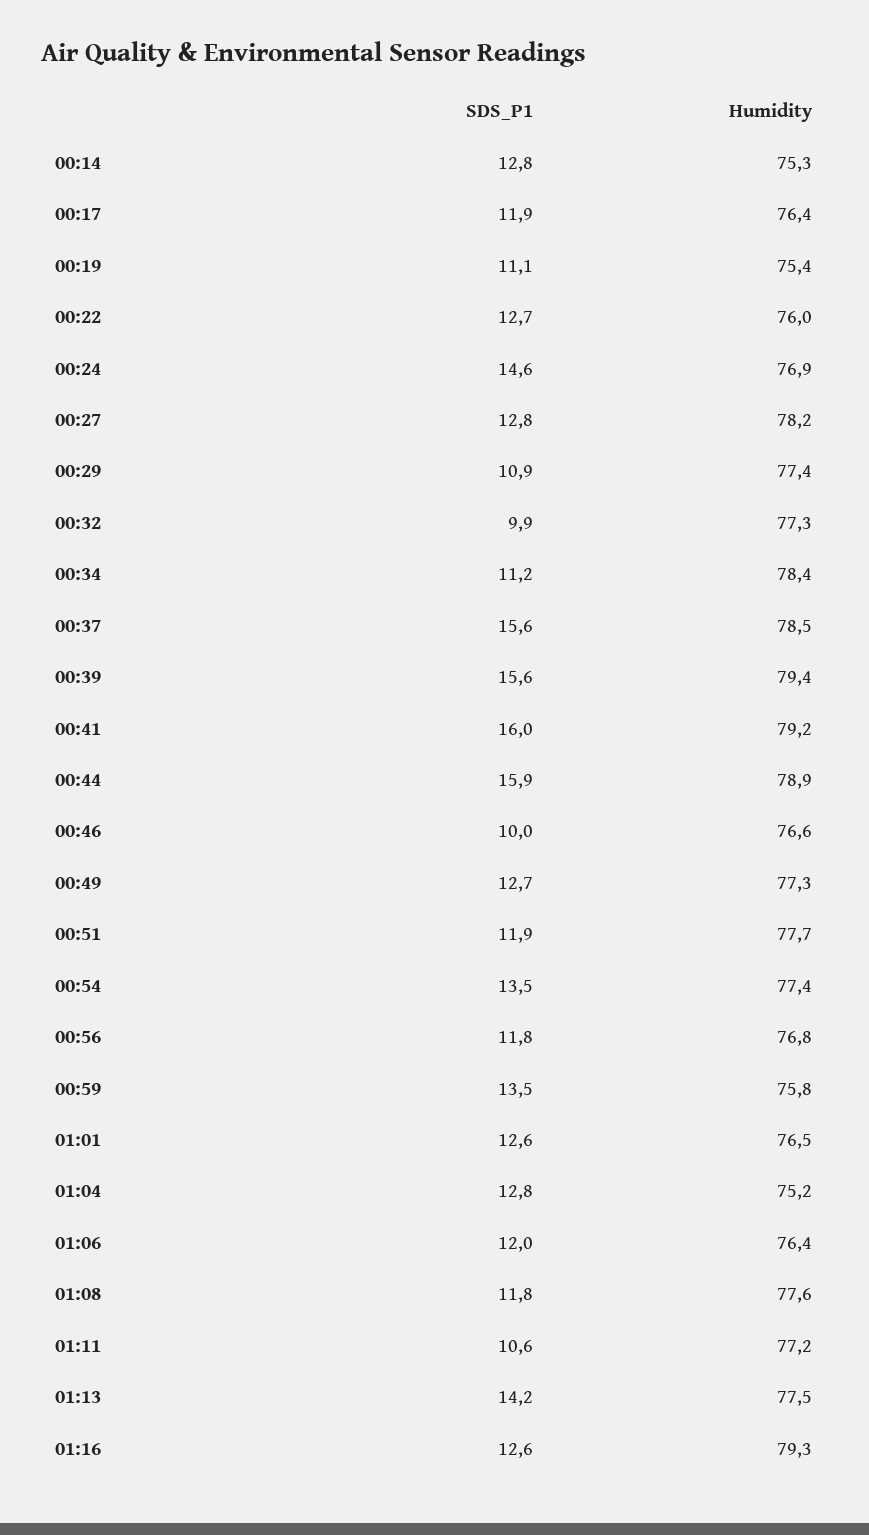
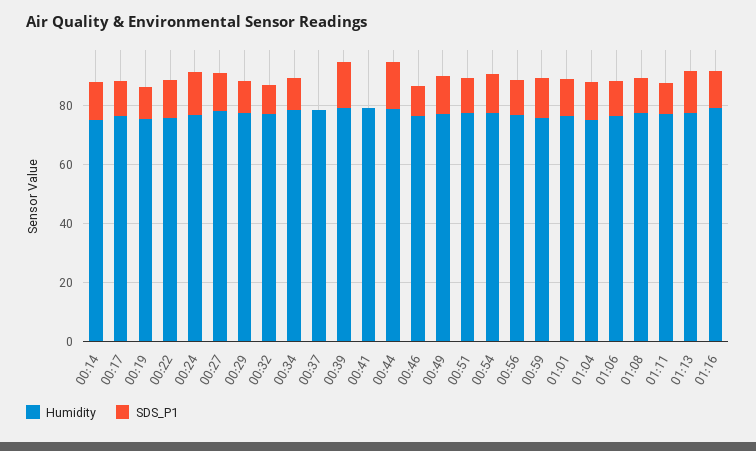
  {
    "SDS_P1": {
      "00:14": 12.8,
      "00:17": 11.9,
      "00:19": 11.1,
      "00:22": 12.7,
      "00:24": 14.6,
      "00:27": 12.8,
      "00:29": 10.9,
      "00:32": 9.9,
      "00:34": 11.2,
-     "00:37": 15.6,
+     "00:37": 0,
      "00:39": 15.6,
-     "00:41": 16,
+     "00:41": 0,
      "00:44": 15.9,
      "00:46": 10,
      "00:49": 12.7,
      "00:51": 11.9,
      "00:54": 13.5,
      "00:56": 11.8,
      "00:59": 13.5,
      "01:01": 12.6,
      "01:04": 12.8,
      "01:06": 12,
      "01:08": 11.8,
      "01:11": 10.6,
      "01:13": 14.2,
      "01:16": 12.6
    },
    "Humidity": {
      "00:14": 75.3,
      "00:17": 76.4,
      "00:19": 75.4,
      "00:22": 76,
      "00:24": 76.9,
      "00:27": 78.2,
      "00:29": 77.4,
      "00:32": 77.3,
      "00:34": 78.4,
      "00:37": 78.5,
      "00:39": 79.4,
      "00:41": 79.2,
      "00:44": 78.9,
      "00:46": 76.6,
      "00:49": 77.3,
      "00:51": 77.7,
      "00:54": 77.4,
      "00:56": 76.8,
      "00:59": 75.8,
      "01:01": 76.5,
      "01:04": 75.2,
      "01:06": 76.4,
      "01:08": 77.6,
      "01:11": 77.2,
      "01:13": 77.5,
      "01:16": 79.3
    }
  }

